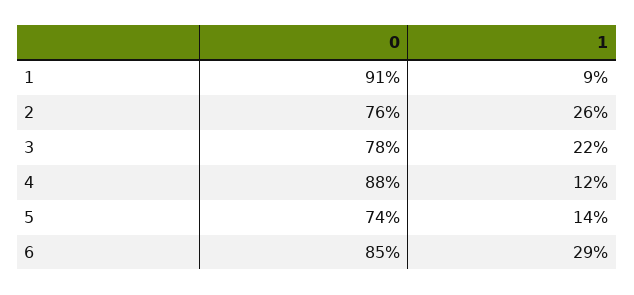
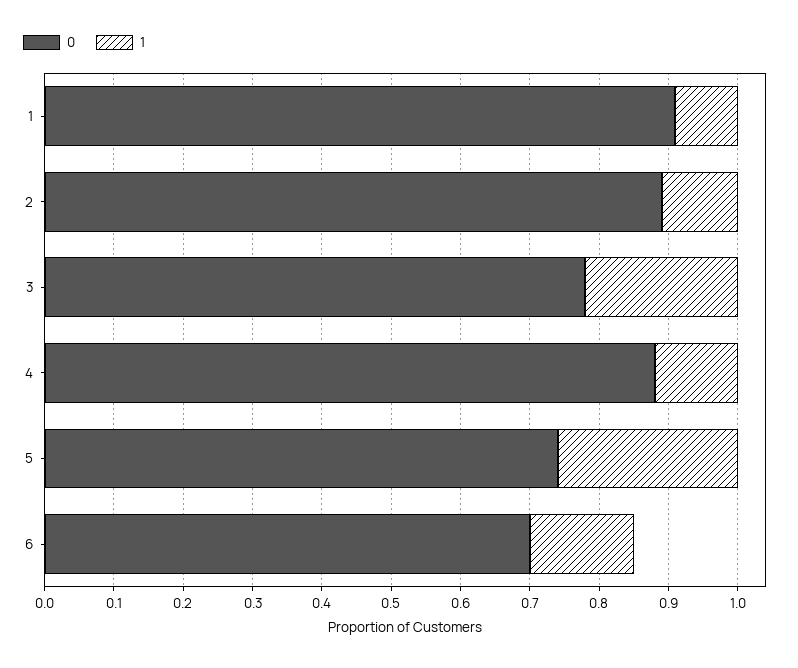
  {
    "0": {
      "1": 0.91,
-     "2": 0.76,
+     "2": 0.9,
      "3": 0.78,
      "4": 0.88,
      "5": 0.74,
-     "6": 0.85
+     "6": 0.7
    },
    "1": {
      "1": 0.09,
-     "2": 0.26,
+     "2": 0.1,
      "3": 0.22,
      "4": 0.12,
-     "5": 0.14,
+     "5": 0.25,
-     "6": 0.29
+     "6": 0.15
    }
  }

